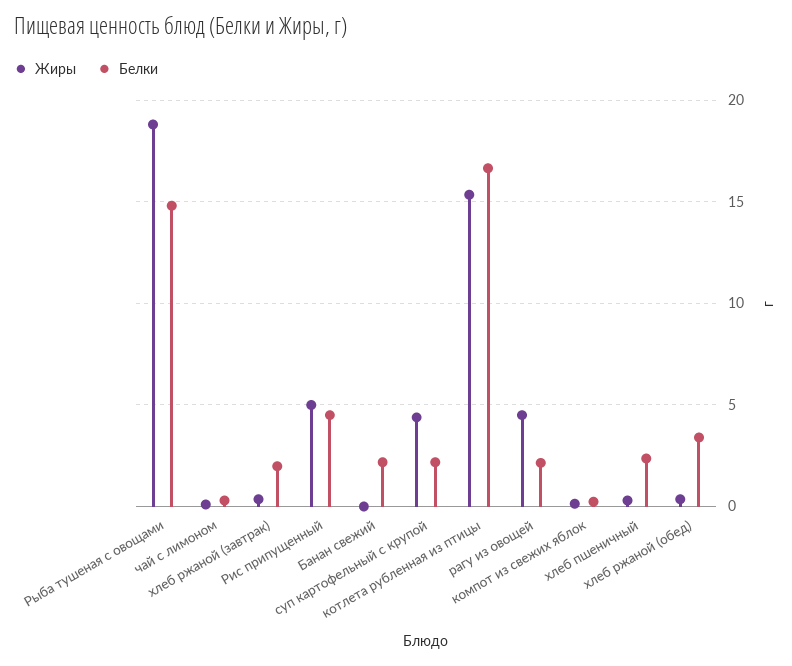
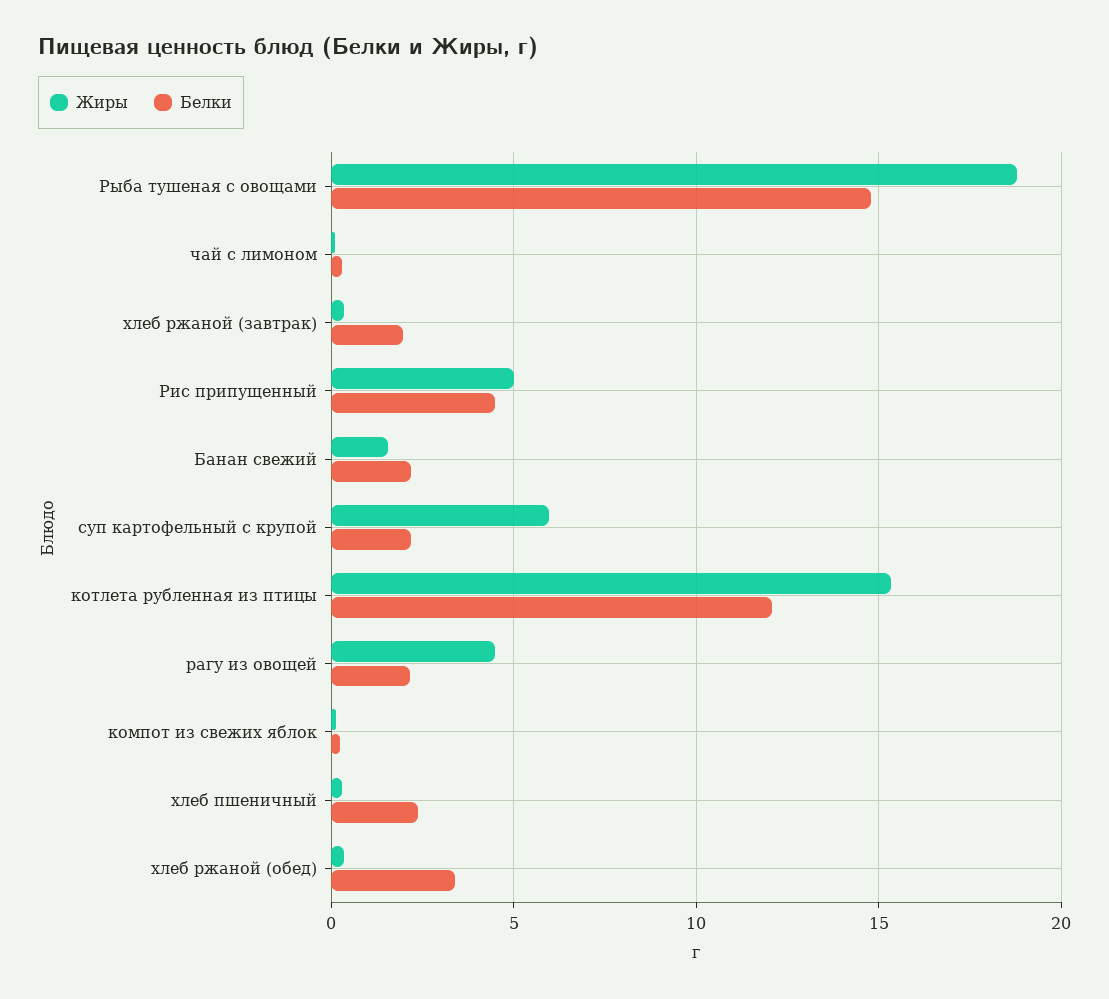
  {
    "Жиры": {
      "Рыба тушеная с овощами": 19,
      "чай с лимоном": 0,
      "хлеб ржаной (завтрак)": 0.5,
      "Рис припущенный": 5,
-     "Банан свежий": 0,
+     "Банан свежий": 1.5,
-     "суп картофельный с крупой": 4.5,
+     "суп картофельный с крупой": 6,
      "котлета рубленная из птицы": 15.5,
      "рагу из овощей": 4.5,
      "компот из свежих яблок": 0,
      "хлеб пшеничный": 0.5,
      "хлеб ржаной (обед)": 0.5
    },
    "Белки": {
      "Рыба тушеная с овощами": 15,
      "чай с лимоном": 0.5,
      "хлеб ржаной (завтрак)": 2,
      "Рис припущенный": 4.5,
      "Банан свежий": 2,
      "суп картофельный с крупой": 2,
-     "котлета рубленная из птицы": 16.5,
+     "котлета рубленная из птицы": 12,
      "рагу из овощей": 2,
      "компот из свежих яблок": 0,
      "хлеб пшеничный": 2.5,
      "хлеб ржаной (обед)": 3.5
    }
  }

